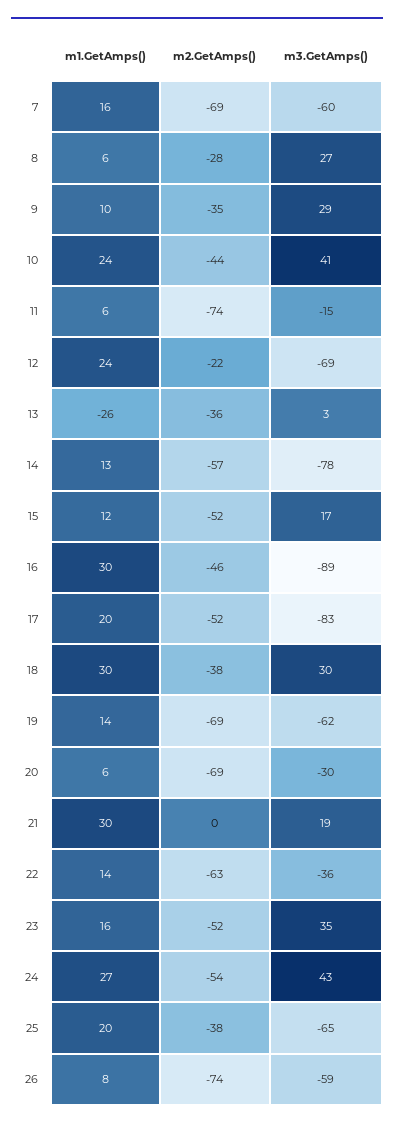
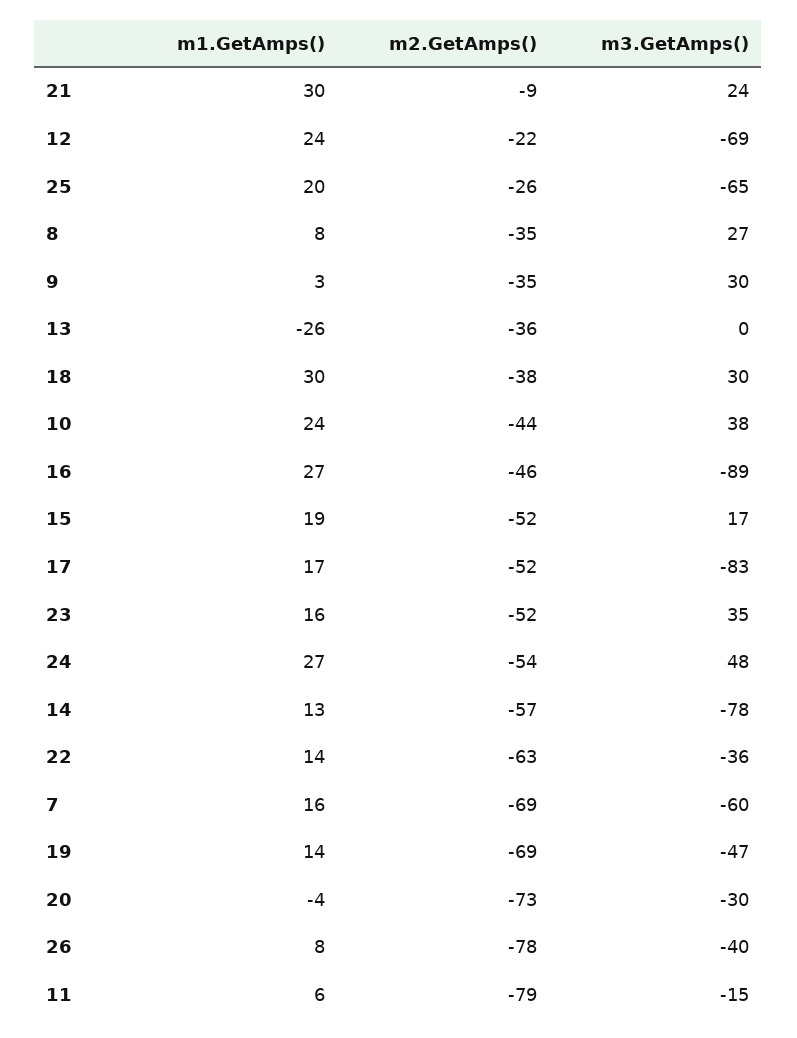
  {
    "m1.GetAmps()": {
      "7": 16,
-     "8": 6,
+     "8": 8,
-     "9": 10,
+     "9": 3,
      "10": 24,
      "11": 6,
      "12": 24,
      "13": -26,
      "14": 13,
-     "15": 12,
+     "15": 19,
-     "16": 30,
+     "16": 27,
-     "17": 20,
+     "17": 17,
      "18": 30,
      "19": 14,
-     "20": 6,
+     "20": -4,
      "21": 30,
      "22": 14,
      "23": 16,
      "24": 27,
      "25": 20,
      "26": 8
    },
    "m2.GetAmps()": {
      "7": -69,
-     "8": -28,
+     "8": -35,
      "9": -35,
      "10": -44,
-     "11": -74,
+     "11": -79,
      "12": -22,
      "13": -36,
      "14": -57,
      "15": -52,
      "16": -46,
      "17": -52,
      "18": -38,
      "19": -69,
-     "20": -69,
+     "20": -73,
-     "21": 0,
+     "21": -9,
      "22": -63,
      "23": -52,
      "24": -54,
-     "25": -38,
+     "25": -26,
-     "26": -74
+     "26": -78
    },
    "m3.GetAmps()": {
      "7": -60,
      "8": 27,
-     "9": 29,
+     "9": 30,
-     "10": 41,
+     "10": 38,
      "11": -15,
      "12": -69,
-     "13": 3,
+     "13": 0,
      "14": -78,
      "15": 17,
      "16": -89,
      "17": -83,
      "18": 30,
-     "19": -62,
+     "19": -47,
      "20": -30,
-     "21": 19,
+     "21": 24,
      "22": -36,
      "23": 35,
-     "24": 43,
+     "24": 48,
      "25": -65,
-     "26": -59
+     "26": -40
    }
  }

